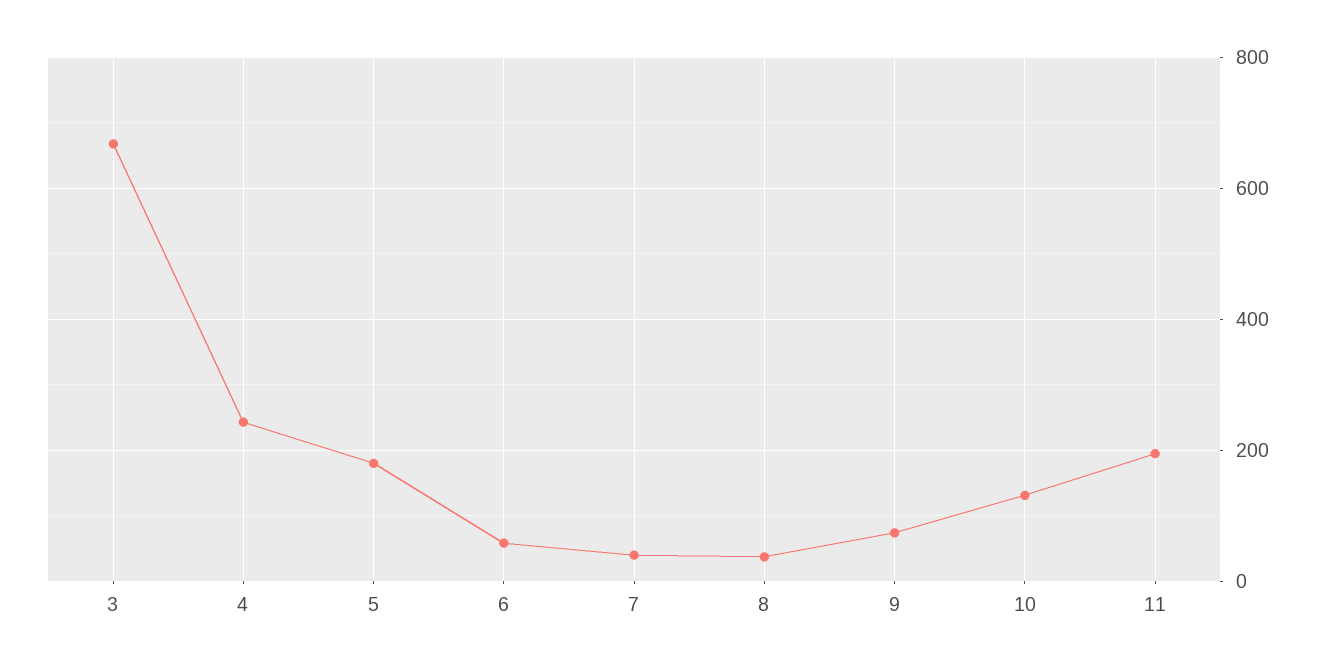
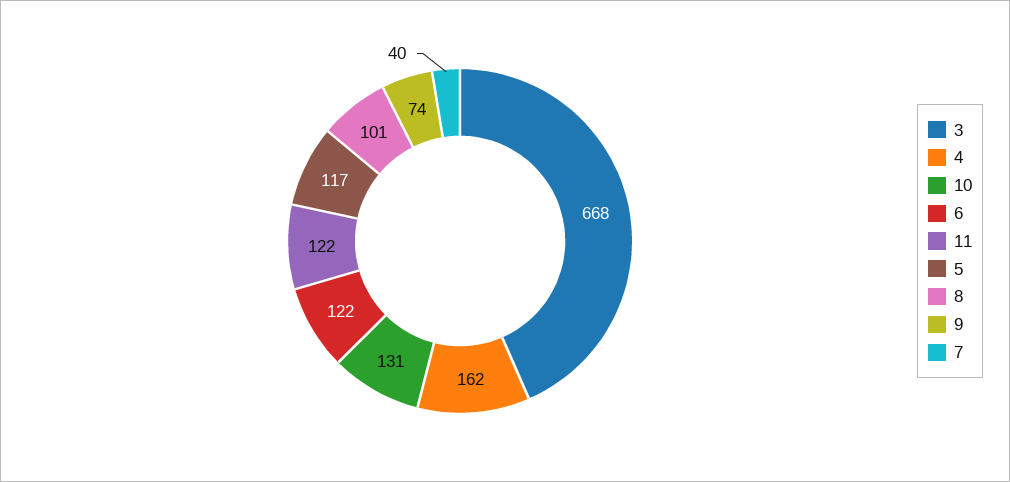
  {
    "3": 668,
-   "4": 240,
+   "4": 162,
-   "5": 180,
+   "5": 117,
-   "6": 60,
+   "6": 122,
    "7": 40,
-   "8": 40,
+   "8": 101,
    "9": 74,
    "10": 131,
-   "11": 200
+   "11": 122
  }

